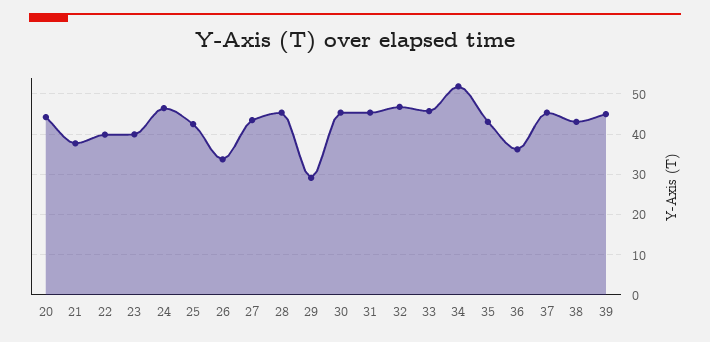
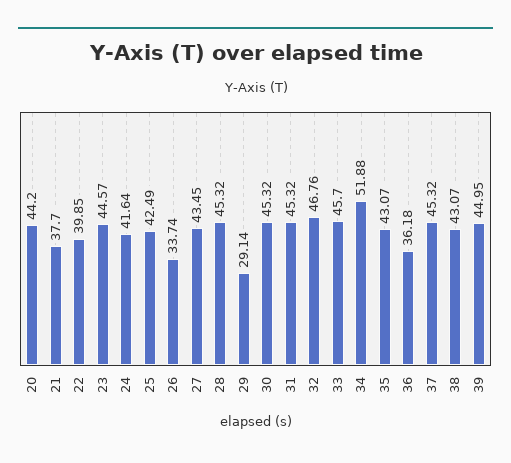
  {
    "20": 44.2,
    "21": 37.7,
    "22": 39.85,
-   "23": 40,
+   "23": 44.57,
-   "24": 46,
+   "24": 41.64,
    "25": 42.49,
    "26": 33.74,
    "27": 43.45,
    "28": 45.32,
    "29": 29.14,
    "30": 45.32,
    "31": 45.32,
    "32": 46.76,
    "33": 45.7,
    "34": 51.88,
    "35": 43.07,
    "36": 36.18,
    "37": 45.32,
    "38": 43.07,
    "39": 44.95
  }

